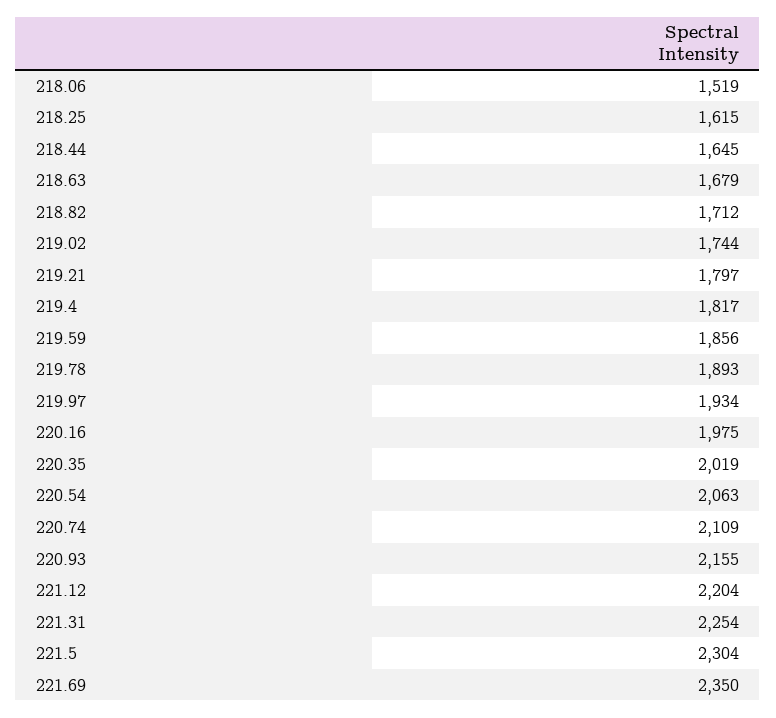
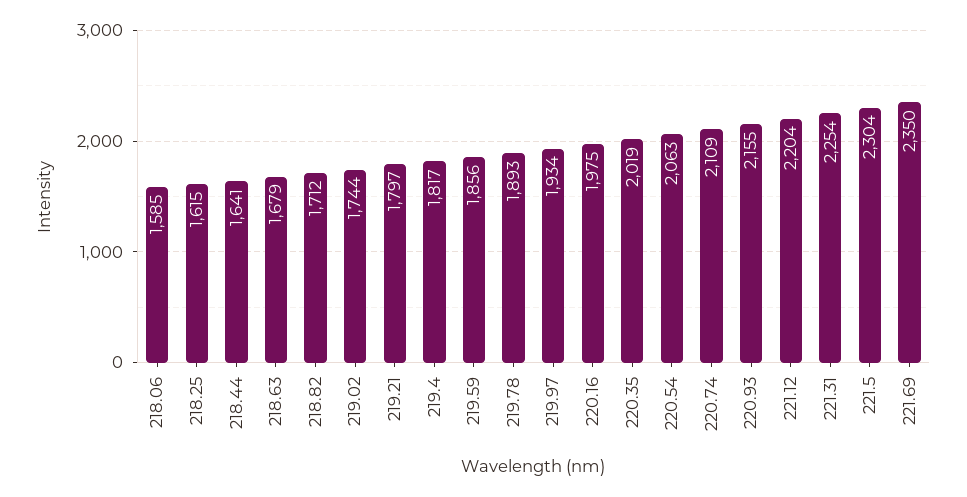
  {
-   "218.06": 1519,
+   "218.06": 1585,
    "218.25": 1615,
-   "218.44": 1645,
+   "218.44": 1641,
    "218.63": 1679,
    "218.82": 1712,
    "219.02": 1744,
    "219.21": 1797,
    "219.4": 1817,
    "219.59": 1856,
    "219.78": 1893,
    "219.97": 1934,
    "220.16": 1975,
    "220.35": 2019,
    "220.54": 2063,
    "220.74": 2109,
    "220.93": 2155,
    "221.12": 2204,
    "221.31": 2254,
    "221.5": 2304,
    "221.69": 2350
  }

